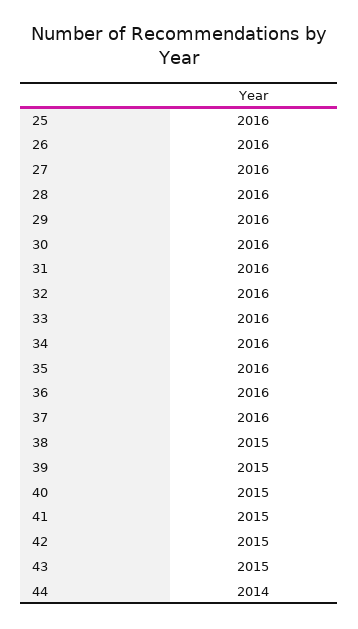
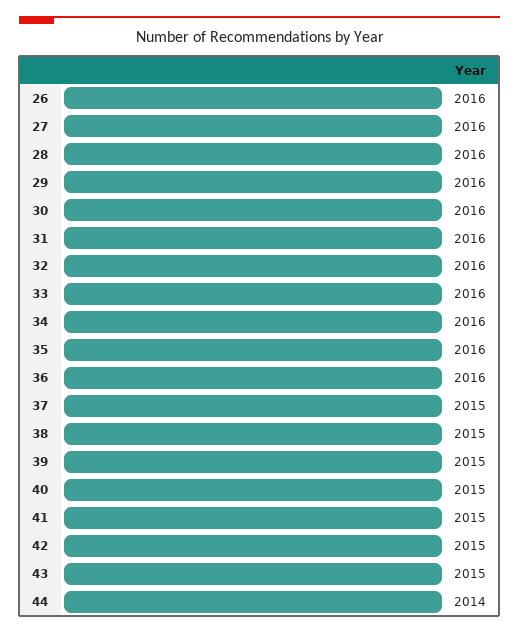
  {
-   "25": 2016,
    "26": 2016,
    "27": 2016,
    "28": 2016,
    "29": 2016,
    "30": 2016,
    "31": 2016,
    "32": 2016,
    "33": 2016,
    "34": 2016,
    "35": 2016,
    "36": 2016,
-   "37": 2016,
+   "37": 2015,
    "38": 2015,
    "39": 2015,
    "40": 2015,
    "41": 2015,
    "42": 2015,
    "43": 2015,
    "44": 2014
  }

